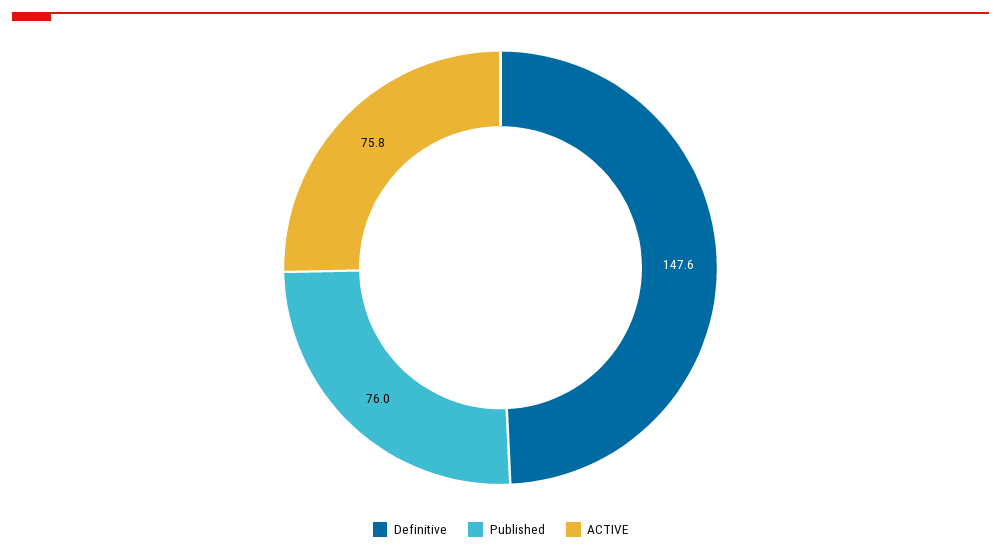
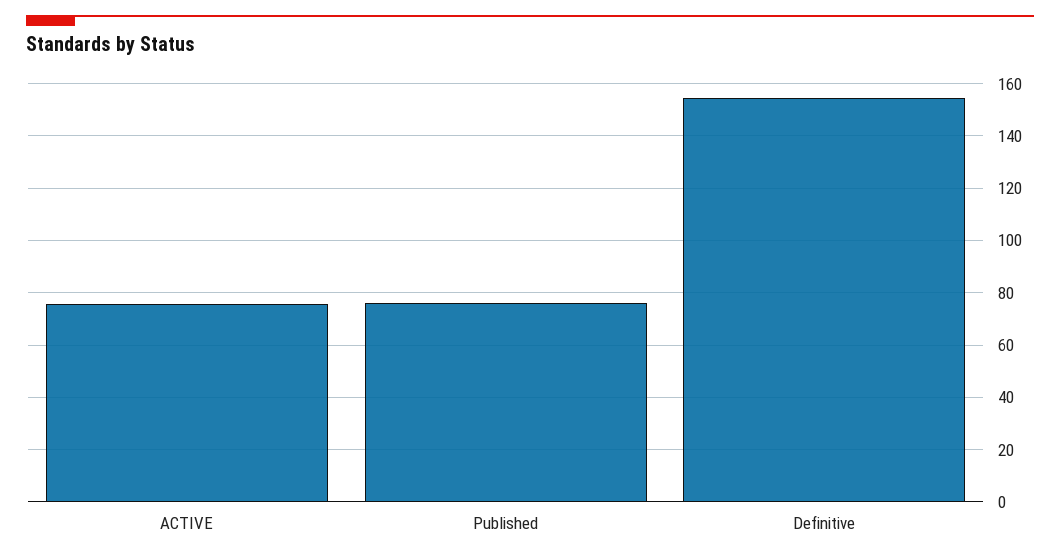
  {
-   "Definitive": 147.6,
+   "Definitive": 155,
    "Published": 76,
    "ACTIVE": 75.8
  }

